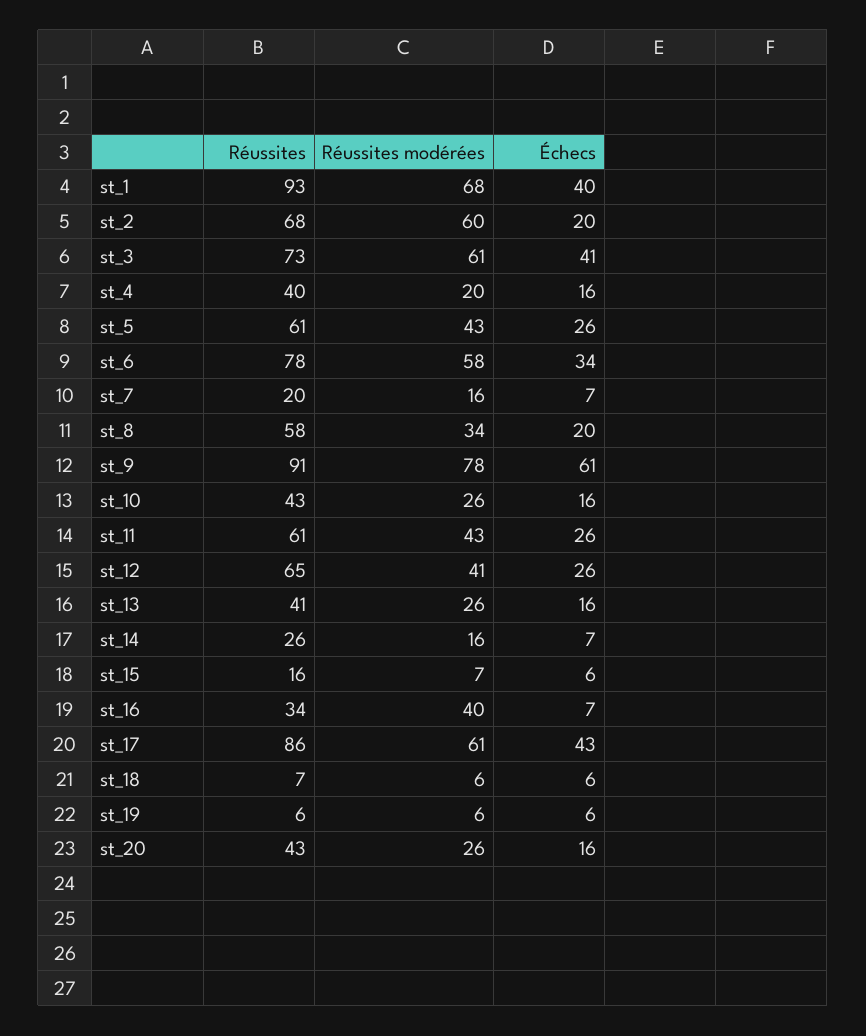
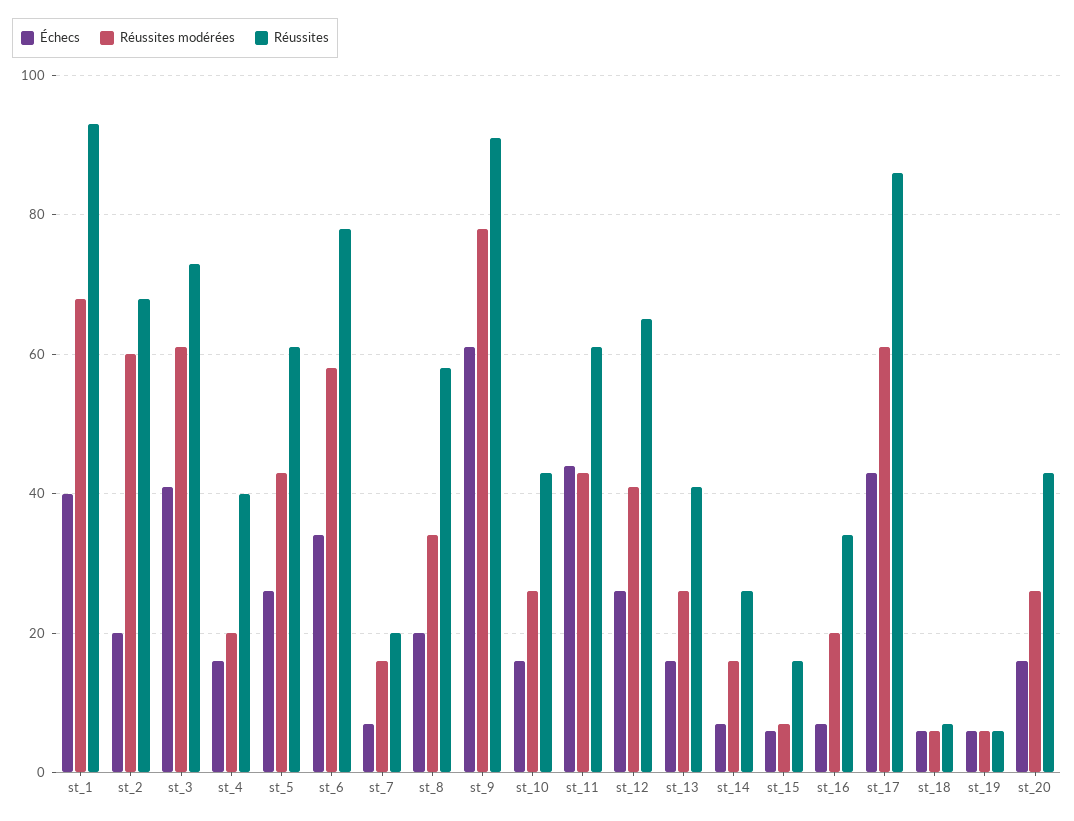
  {
    "Réussites": {
      "st_1": 93,
      "st_2": 68,
      "st_3": 73,
      "st_4": 40,
      "st_5": 61,
      "st_6": 78,
      "st_7": 20,
      "st_8": 58,
      "st_9": 91,
      "st_10": 43,
      "st_11": 61,
      "st_12": 65,
      "st_13": 41,
      "st_14": 26,
      "st_15": 16,
      "st_16": 34,
      "st_17": 86,
      "st_18": 7,
      "st_19": 6,
      "st_20": 43
    },
    "Réussites modérées": {
      "st_1": 68,
      "st_2": 60,
      "st_3": 61,
      "st_4": 20,
      "st_5": 43,
      "st_6": 58,
      "st_7": 16,
      "st_8": 34,
      "st_9": 78,
      "st_10": 26,
      "st_11": 43,
      "st_12": 41,
      "st_13": 26,
      "st_14": 16,
      "st_15": 7,
-     "st_16": 40,
+     "st_16": 20,
      "st_17": 61,
      "st_18": 6,
      "st_19": 6,
      "st_20": 26
    },
    "Échecs": {
      "st_1": 40,
      "st_2": 20,
      "st_3": 41,
      "st_4": 16,
      "st_5": 26,
      "st_6": 34,
      "st_7": 7,
      "st_8": 20,
      "st_9": 61,
      "st_10": 16,
-     "st_11": 26,
+     "st_11": 45,
      "st_12": 26,
      "st_13": 16,
      "st_14": 7,
      "st_15": 6,
      "st_16": 7,
      "st_17": 43,
      "st_18": 6,
      "st_19": 6,
      "st_20": 16
    }
  }

